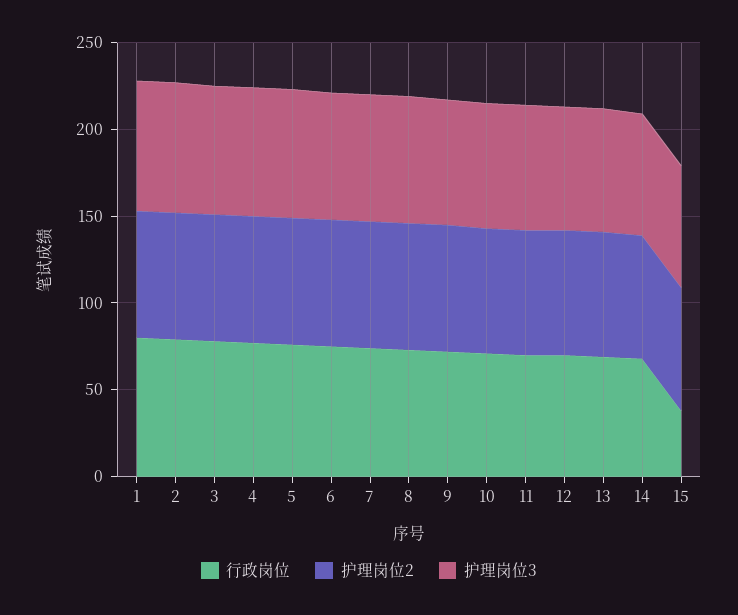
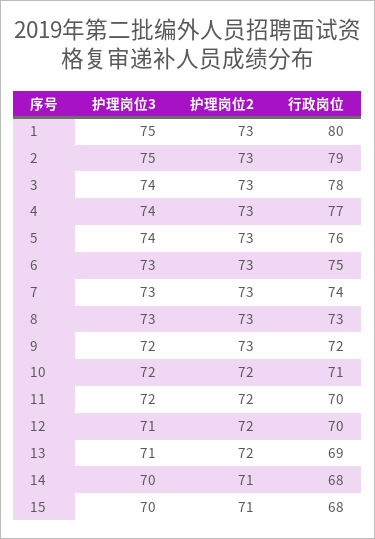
  {
    "行政岗位": {
      "1": 80,
      "2": 79,
      "3": 78,
      "4": 77,
      "5": 76,
      "6": 75,
      "7": 74,
      "8": 73,
      "9": 72,
      "10": 71,
      "11": 70,
      "12": 70,
      "13": 69,
      "14": 68,
-     "15": 40
+     "15": 68
    },
    "护理岗位2": {
      "1": 73,
      "2": 73,
      "3": 73,
      "4": 73,
      "5": 73,
      "6": 73,
      "7": 73,
      "8": 73,
      "9": 73,
      "10": 72,
      "11": 72,
      "12": 72,
      "13": 72,
      "14": 71,
      "15": 71
    },
    "护理岗位3": {
      "1": 75,
      "2": 75,
      "3": 74,
      "4": 74,
      "5": 74,
      "6": 73,
      "7": 73,
      "8": 73,
      "9": 72,
      "10": 72,
      "11": 72,
      "12": 71,
      "13": 71,
      "14": 70,
      "15": 70
    }
  }

